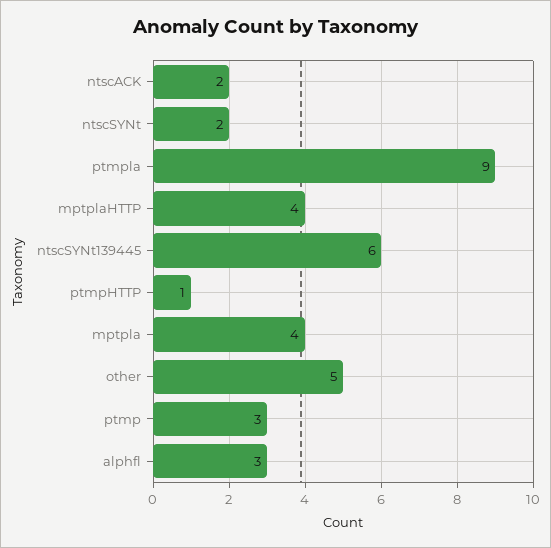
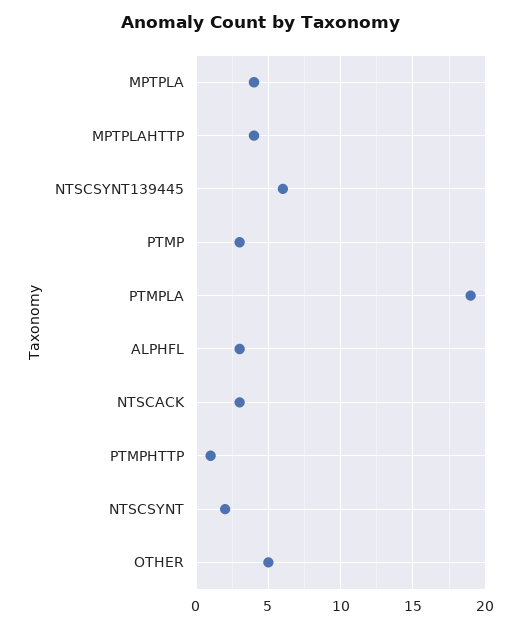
  {
-   "ntscACK": 2,
+   "ntscACK": 3,
    "ntscSYNt": 2,
-   "ptmpla": 9,
+   "ptmpla": 19,
    "mptplaHTTP": 4,
    "ntscSYNt139445": 6,
    "ptmpHTTP": 1,
    "mptpla": 4,
    "other": 5,
    "ptmp": 3,
    "alphfl": 3
  }

